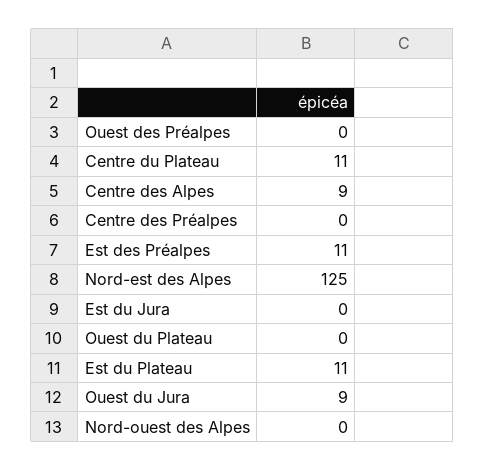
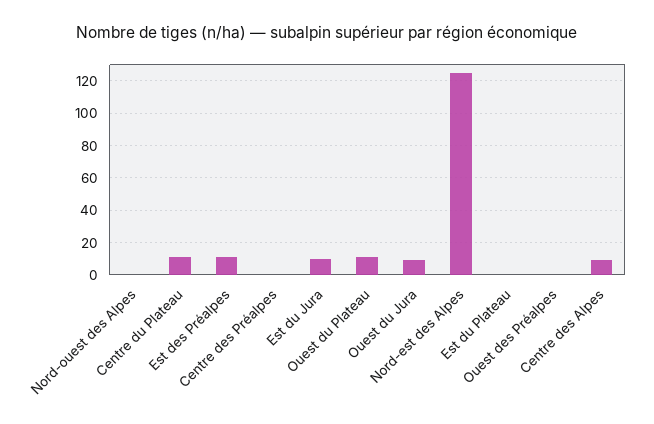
  {
    "Ouest des Préalpes": 0,
    "Centre du Plateau": 11,
    "Centre des Alpes": 9,
    "Centre des Préalpes": 0,
    "Est des Préalpes": 11,
    "Nord-est des Alpes": 125,
-   "Est du Jura": 0,
+   "Est du Jura": 10,
-   "Ouest du Plateau": 0,
+   "Ouest du Plateau": 10,
-   "Est du Plateau": 11,
+   "Est du Plateau": 0,
    "Ouest du Jura": 9,
    "Nord-ouest des Alpes": 0
  }

